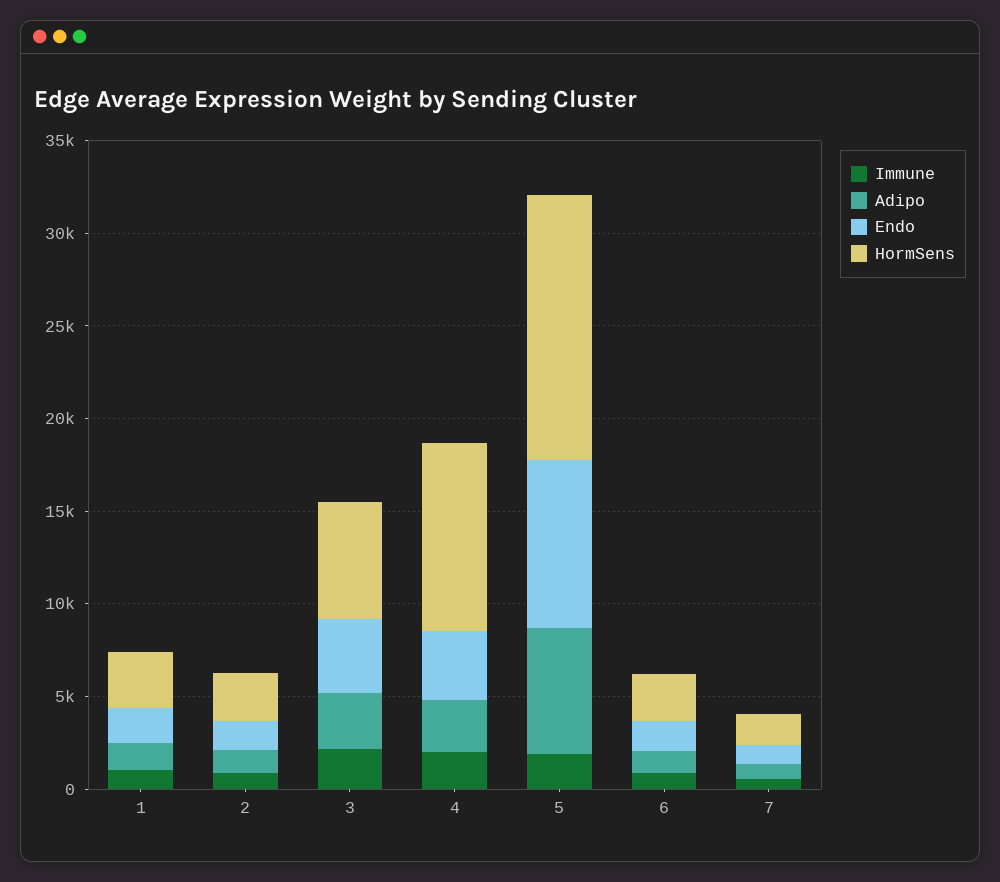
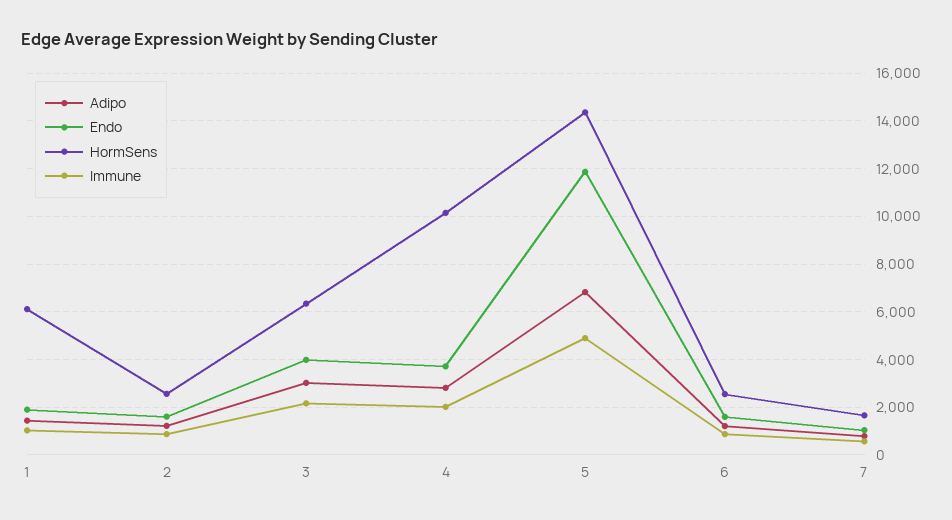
  {
    "Immune": {
      "1": 1000,
      "2": 1000,
      "3": 2000,
      "4": 2000,
-     "5": 2000,
+     "5": 5000,
      "6": 1000,
      "7": 500
    },
    "Adipo": {
      "1": 1500,
      "2": 1000,
      "3": 3000,
      "4": 3000,
      "5": 7000,
      "6": 1000,
      "7": 1000
    },
    "Endo": {
      "1": 2000,
      "2": 1500,
      "3": 4000,
      "4": 3500,
-     "5": 9000,
+     "5": 12000,
      "6": 1500,
      "7": 1000
    },
    "HormSens": {
-     "1": 3000,
+     "1": 6000,
      "2": 2500,
      "3": 6500,
      "4": 10000,
      "5": 14500,
      "6": 2500,
      "7": 1500
    }
  }

